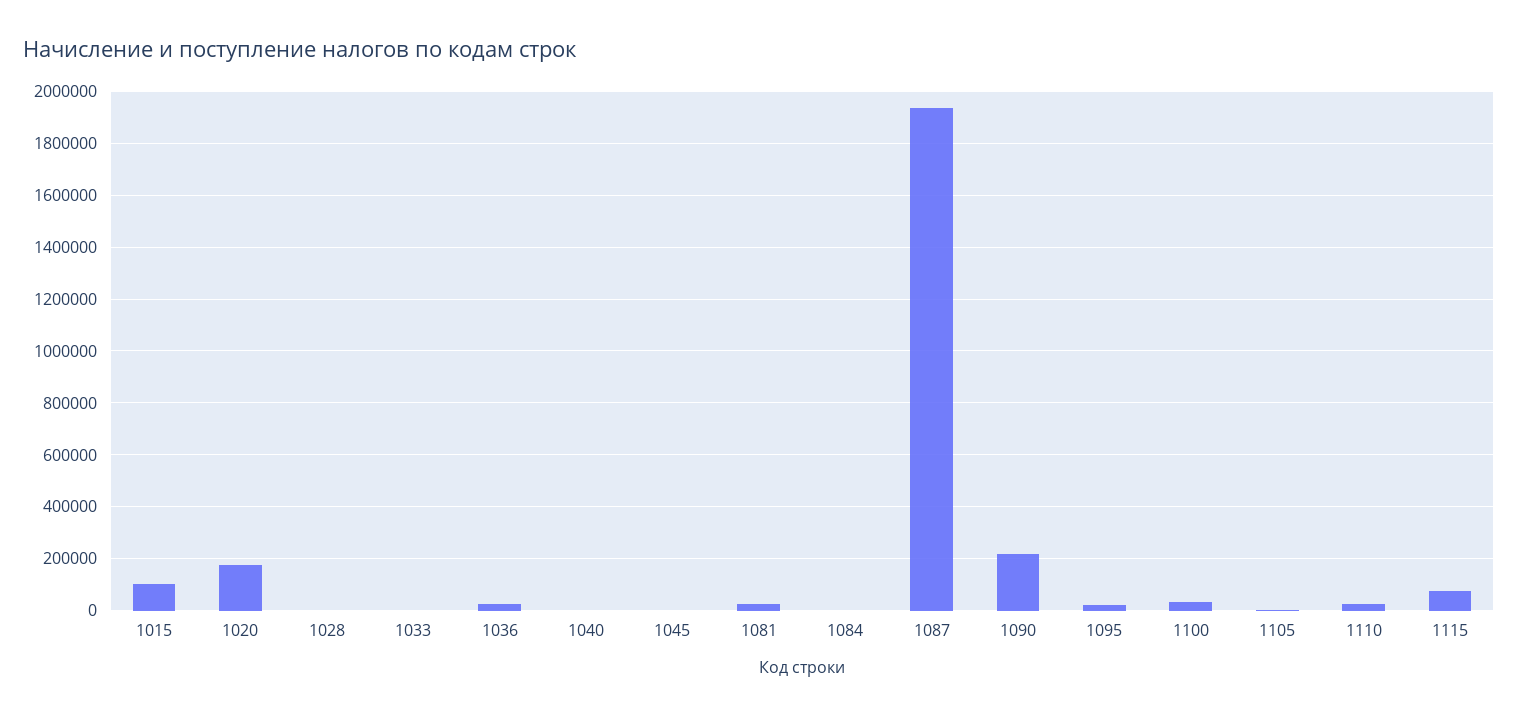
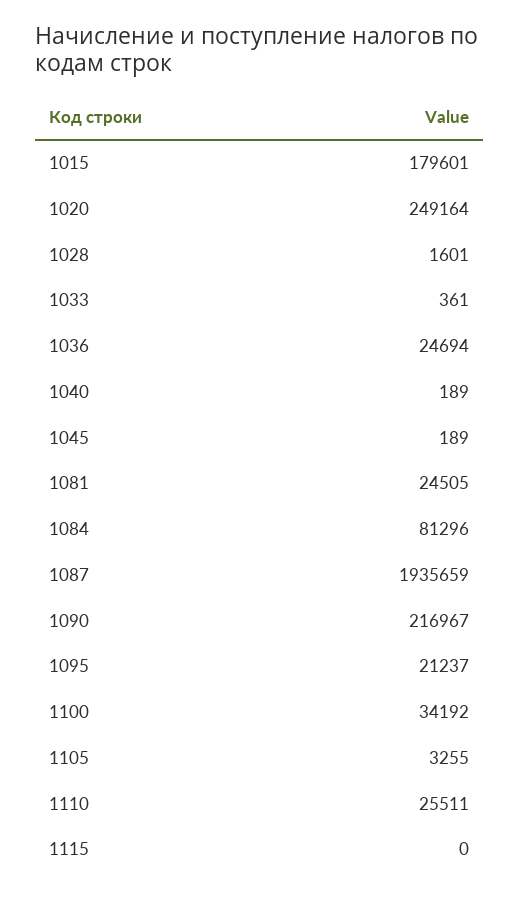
  {
-   "1015": 100000,
+   "1015": 179601,
-   "1020": 175000,
+   "1020": 249164,
    "1028": 1601,
    "1033": 361,
    "1036": 24694,
    "1040": 189,
    "1045": 189,
    "1081": 24505,
-   "1084": 0,
+   "1084": 81296,
    "1087": 1935659,
    "1090": 216967,
    "1095": 21237,
    "1100": 34192,
    "1105": 3255,
    "1110": 25511,
-   "1115": 75000
+   "1115": 0
  }

